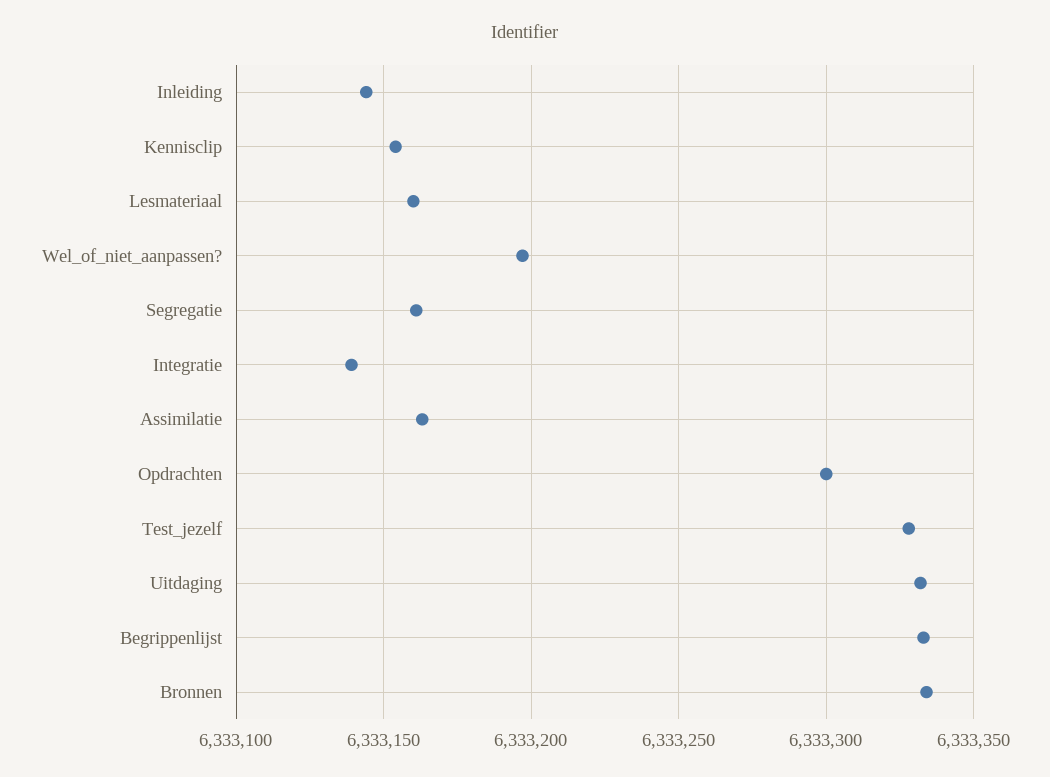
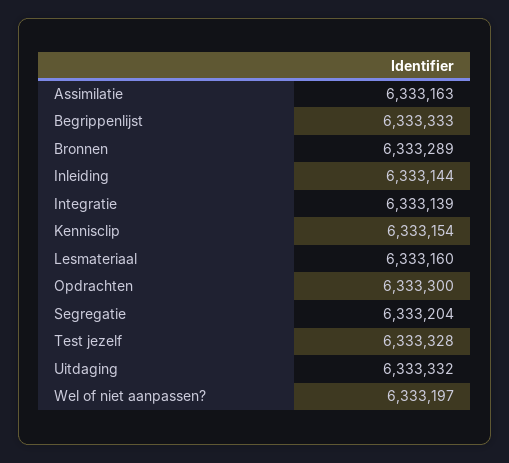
  {
    "Inleiding": 6333144,
    "Kennisclip": 6333154,
    "Lesmateriaal": 6333160,
    "Wel_of_niet_aanpassen?": 6333197,
-   "Segregatie": 6333160,
+   "Segregatie": 6333204,
    "Integratie": 6333139,
    "Assimilatie": 6333163,
    "Opdrachten": 6333300,
    "Test_jezelf": 6333328,
    "Uitdaging": 6333332,
    "Begrippenlijst": 6333333,
-   "Bronnen": 6333335
+   "Bronnen": 6333289
  }

